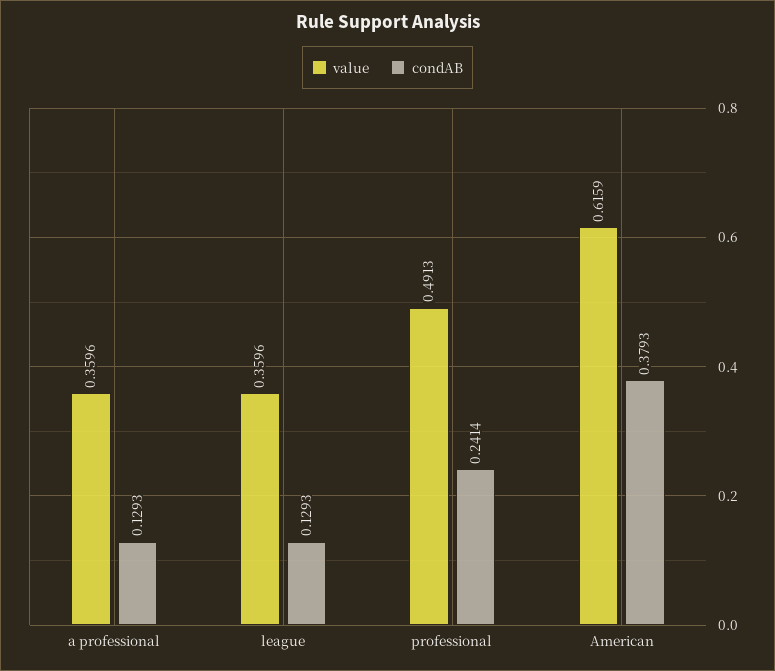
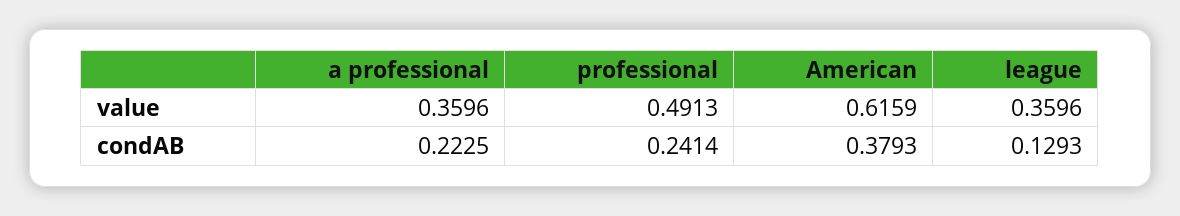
  {
    "value": {
      "a professional": 0.3596,
      "league": 0.3596,
      "professional": 0.4913,
      "American": 0.6159
    },
    "condAB": {
-     "a professional": 0.1293,
+     "a professional": 0.2225,
      "league": 0.1293,
      "professional": 0.2414,
      "American": 0.3793
    }
  }

